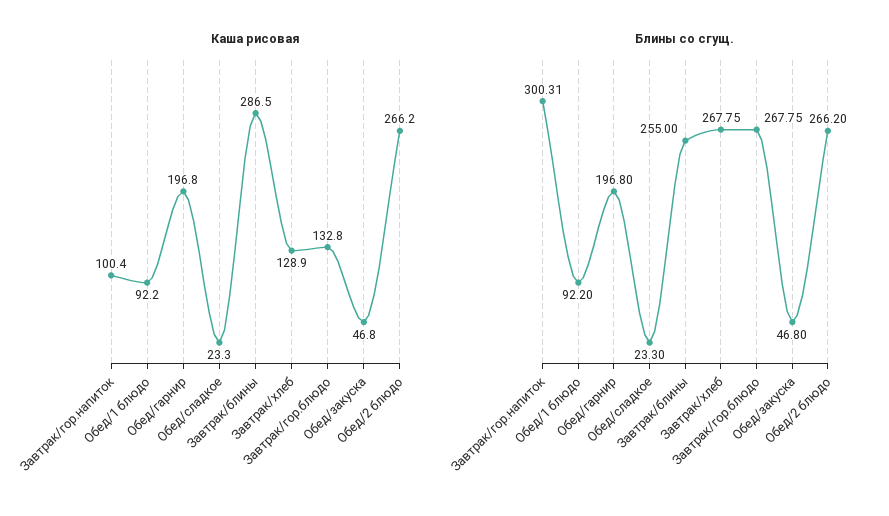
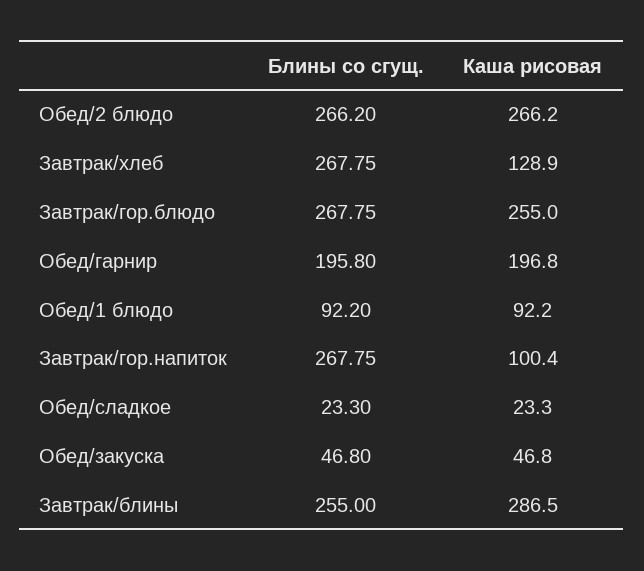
  {
    "Каша рисовая": {
      "Завтрак/гор.напиток": 100.4,
      "Обед/1 блюдо": 92.2,
      "Обед/гарнир": 196.8,
      "Обед/сладкое": 23.3,
      "Завтрак/блины": 286.5,
      "Завтрак/хлеб": 128.9,
-     "Завтрак/гор.блюдо": 132.8,
+     "Завтрак/гор.блюдо": 255,
      "Обед/закуска": 46.8,
      "Обед/2 блюдо": 266.2
    },
    "Блины со сгущ.": {
-     "Завтрак/гор.напиток": 300.31,
+     "Завтрак/гор.напиток": 267.75,
      "Обед/1 блюдо": 92.2,
-     "Обед/гарнир": 196.8,
+     "Обед/гарнир": 195.8,
      "Обед/сладкое": 23.3,
      "Завтрак/блины": 255,
      "Завтрак/хлеб": 267.75,
      "Завтрак/гор.блюдо": 267.75,
      "Обед/закуска": 46.8,
      "Обед/2 блюдо": 266.2
    }
  }

